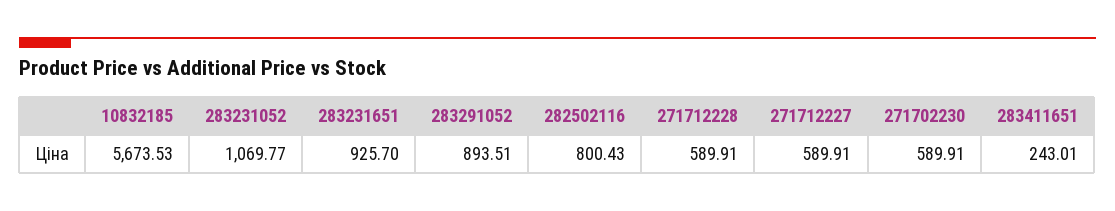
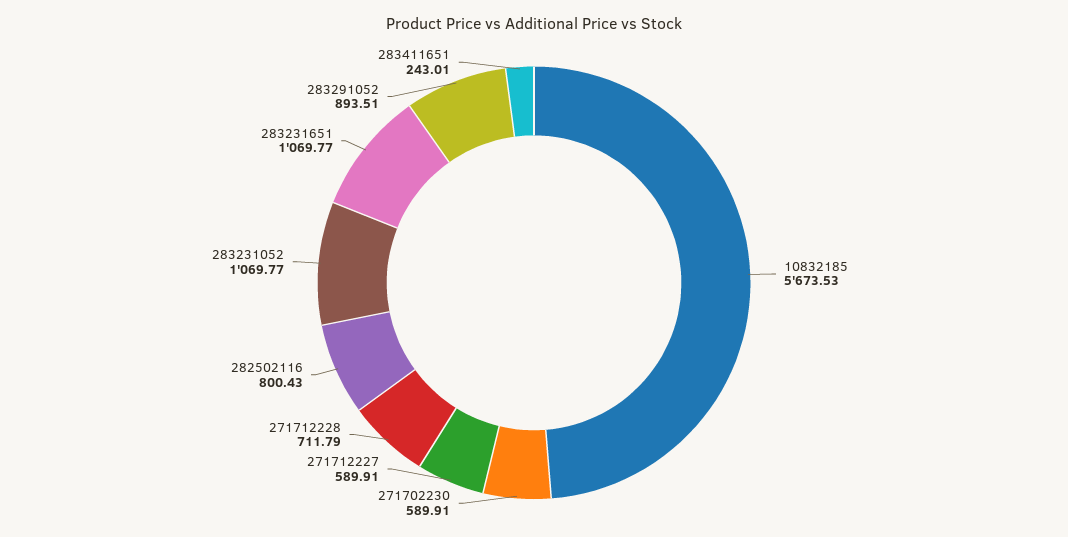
  {
    "10832185": 5673.53,
    "283231052": 1069.77,
-   "283231651": 925.7,
+   "283231651": 1069.77,
    "283291052": 893.51,
    "282502116": 800.43,
-   "271712228": 589.91,
+   "271712228": 711.79,
    "271712227": 589.91,
    "271702230": 589.91,
    "283411651": 243.01
  }

